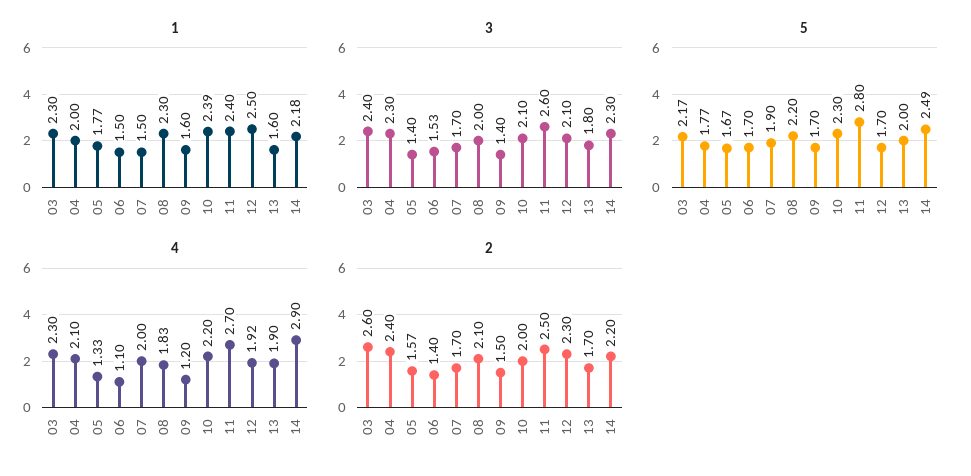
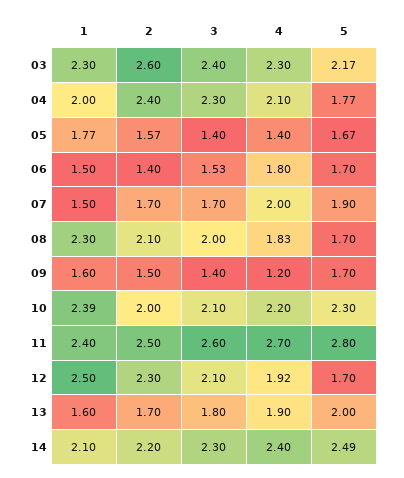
  {
    "1": {
      "03": 2.3,
      "04": 2,
      "05": 1.77,
      "06": 1.5,
      "07": 1.5,
      "08": 2.3,
      "09": 1.6,
      "10": 2.39,
      "11": 2.4,
      "12": 2.5,
      "13": 1.6,
-     "14": 2.18
+     "14": 2.1
    },
    "3": {
      "03": 2.4,
      "04": 2.3,
      "05": 1.4,
      "06": 1.53,
      "07": 1.7,
      "08": 2,
      "09": 1.4,
      "10": 2.1,
      "11": 2.6,
      "12": 2.1,
      "13": 1.8,
      "14": 2.3
    },
    "5": {
      "03": 2.17,
      "04": 1.77,
      "05": 1.67,
      "06": 1.7,
      "07": 1.9,
-     "08": 2.2,
+     "08": 1.7,
      "09": 1.7,
      "10": 2.3,
      "11": 2.8,
      "12": 1.7,
      "13": 2,
      "14": 2.49
    },
    "4": {
      "03": 2.3,
      "04": 2.1,
-     "05": 1.33,
+     "05": 1.4,
-     "06": 1.1,
+     "06": 1.8,
      "07": 2,
      "08": 1.83,
      "09": 1.2,
      "10": 2.2,
      "11": 2.7,
      "12": 1.92,
      "13": 1.9,
-     "14": 2.9
+     "14": 2.4
    },
    "2": {
      "03": 2.6,
      "04": 2.4,
      "05": 1.57,
      "06": 1.4,
      "07": 1.7,
      "08": 2.1,
      "09": 1.5,
      "10": 2,
      "11": 2.5,
      "12": 2.3,
      "13": 1.7,
      "14": 2.2
    }
  }

